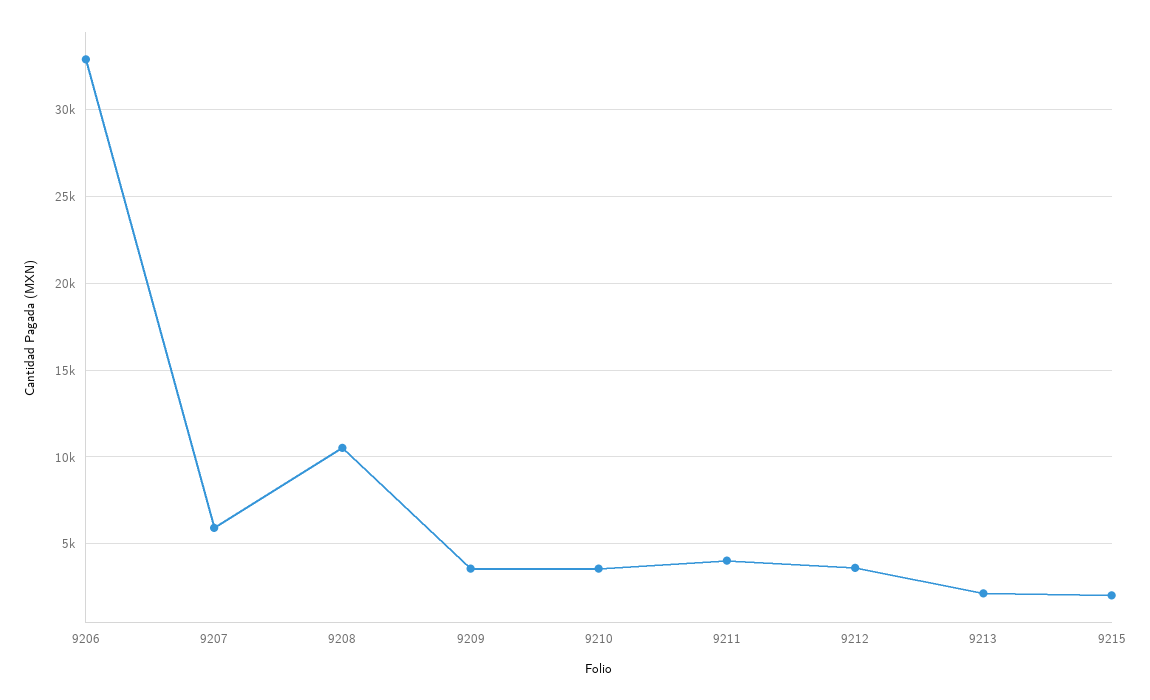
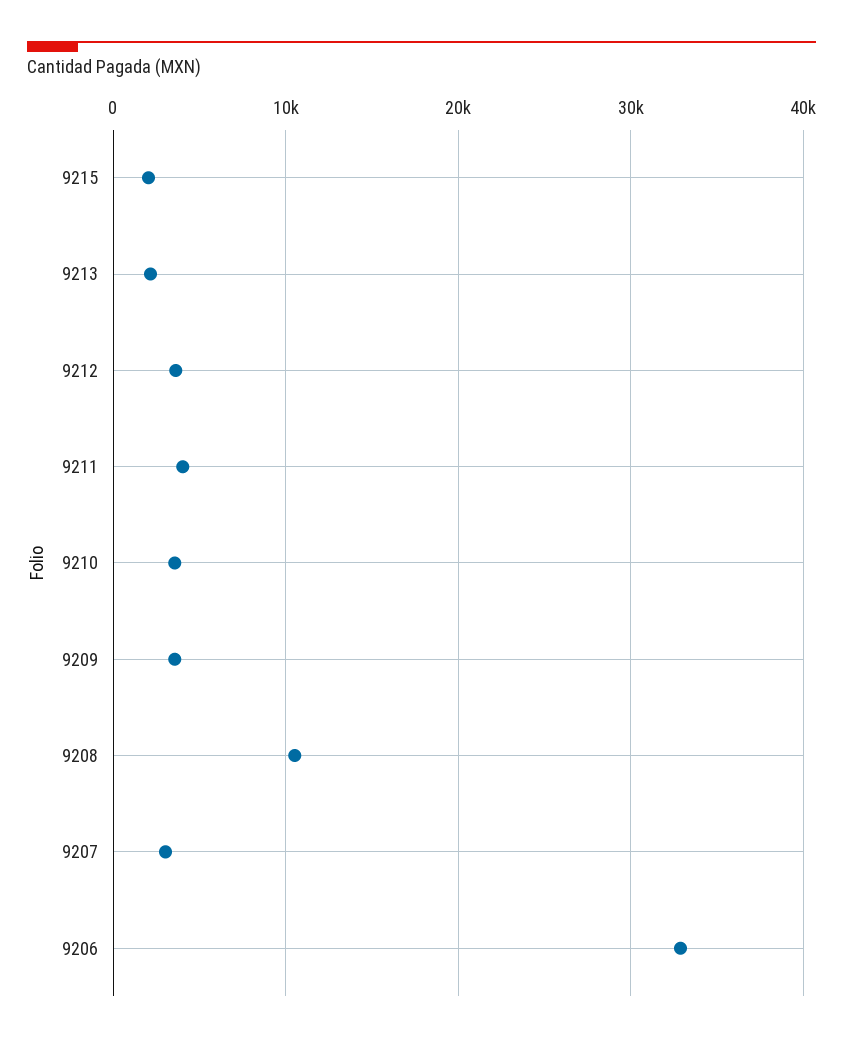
  {
    "9206": 33000,
-   "9207": 6000,
+   "9207": 3000,
    "9208": 10500,
    "9209": 3500,
    "9210": 3500,
    "9211": 4000,
    "9212": 3500,
    "9213": 2000,
    "9215": 2000
  }

